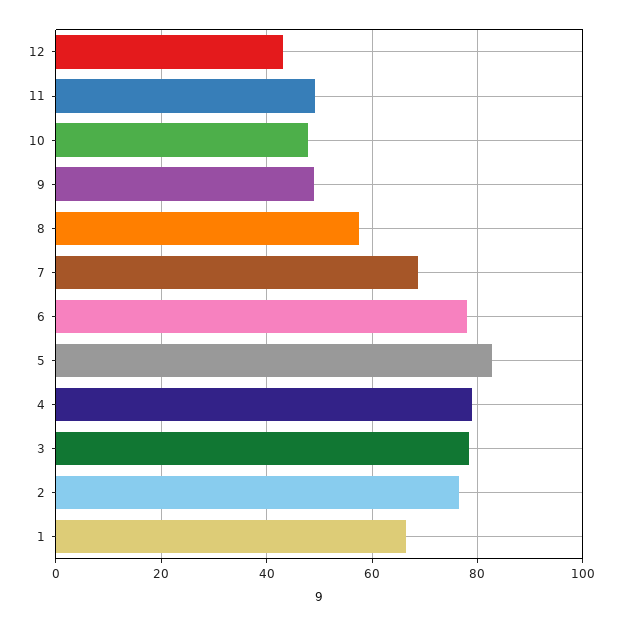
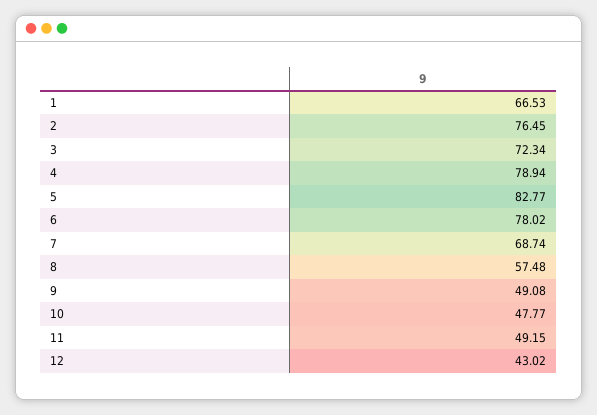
  {
    "12": 43.02,
    "11": 49.15,
    "10": 47.77,
    "9": 49.08,
    "8": 57.48,
    "7": 68.74,
    "6": 78.02,
    "5": 82.77,
    "4": 78.94,
-   "3": 78,
+   "3": 72.34,
    "2": 76.45,
    "1": 66.53
  }

